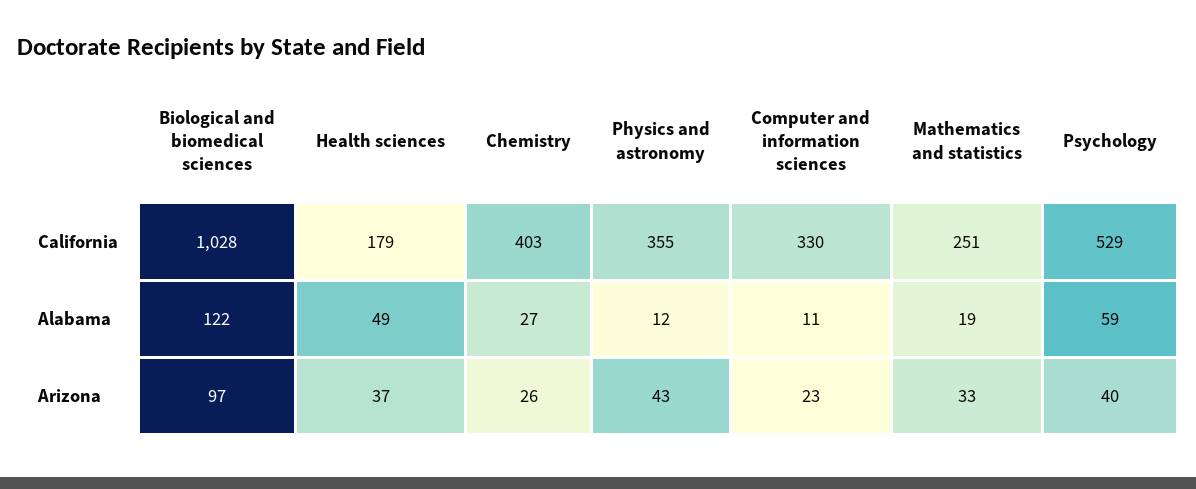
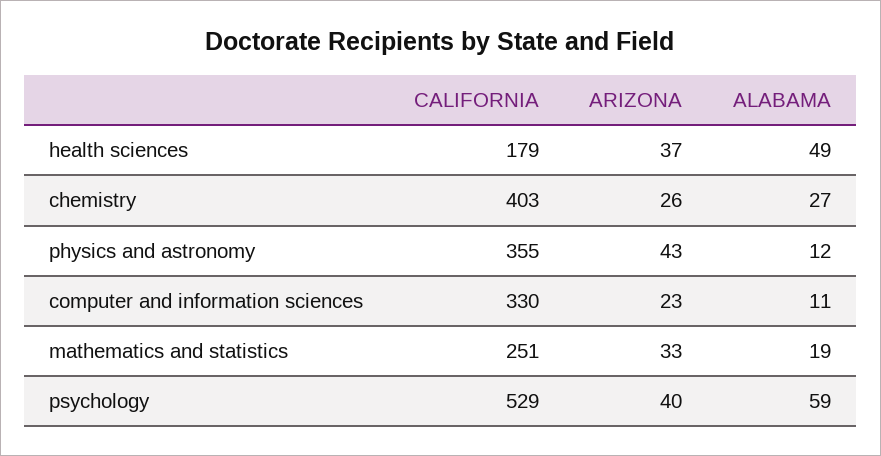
  {
-   "Biological and biomedical sciences": {
-     "California": 1028,
-     "Alabama": 122,
-     "Arizona": 97
-   },
    "Health sciences": {
      "California": 179,
      "Alabama": 49,
      "Arizona": 37
    },
    "Chemistry": {
      "California": 403,
      "Alabama": 27,
      "Arizona": 26
    },
    "Physics and astronomy": {
      "California": 355,
      "Alabama": 12,
      "Arizona": 43
    },
    "Computer and information sciences": {
      "California": 330,
      "Alabama": 11,
      "Arizona": 23
    },
    "Mathematics and statistics": {
      "California": 251,
      "Alabama": 19,
      "Arizona": 33
    },
    "Psychology": {
      "California": 529,
      "Alabama": 59,
      "Arizona": 40
    }
  }

